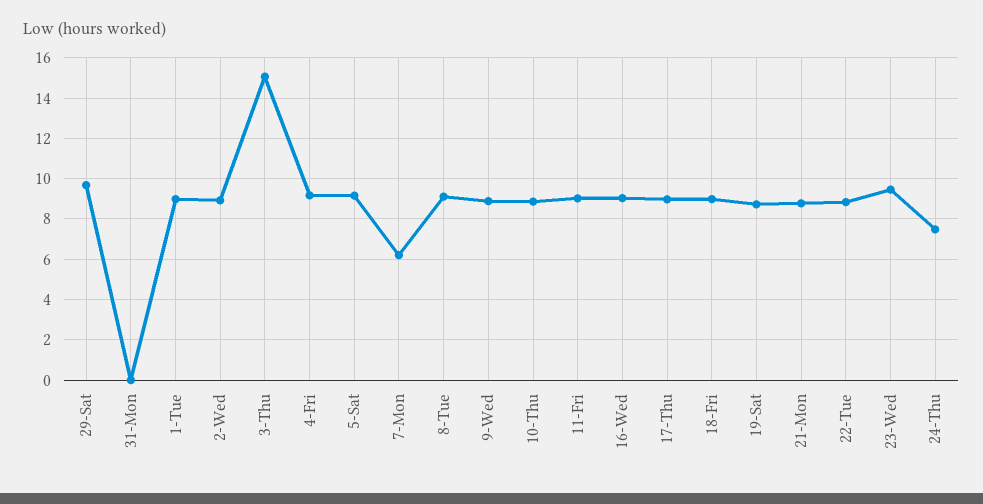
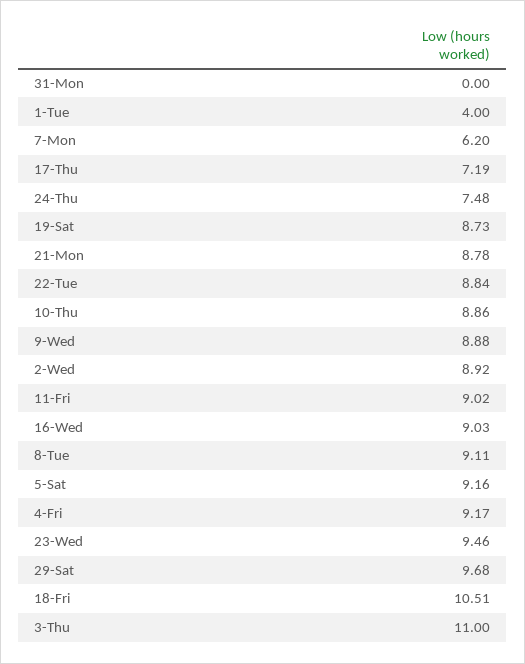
  {
    "29-Sat": 9.68,
    "31-Mon": 0,
-   "1-Tue": 9,
+   "1-Tue": 4,
    "2-Wed": 8.92,
-   "3-Thu": 15,
+   "3-Thu": 11,
    "4-Fri": 9.17,
    "5-Sat": 9.16,
    "7-Mon": 6.2,
    "8-Tue": 9.11,
    "9-Wed": 8.88,
    "10-Thu": 8.86,
    "11-Fri": 9.02,
    "16-Wed": 9.03,
-   "17-Thu": 9,
+   "17-Thu": 7.19,
-   "18-Fri": 9,
+   "18-Fri": 10.51,
    "19-Sat": 8.73,
    "21-Mon": 8.78,
    "22-Tue": 8.84,
    "23-Wed": 9.46,
    "24-Thu": 7.48
  }

